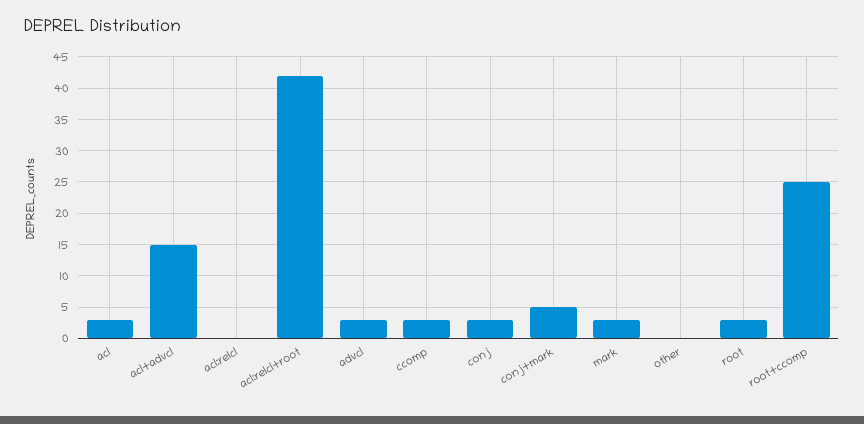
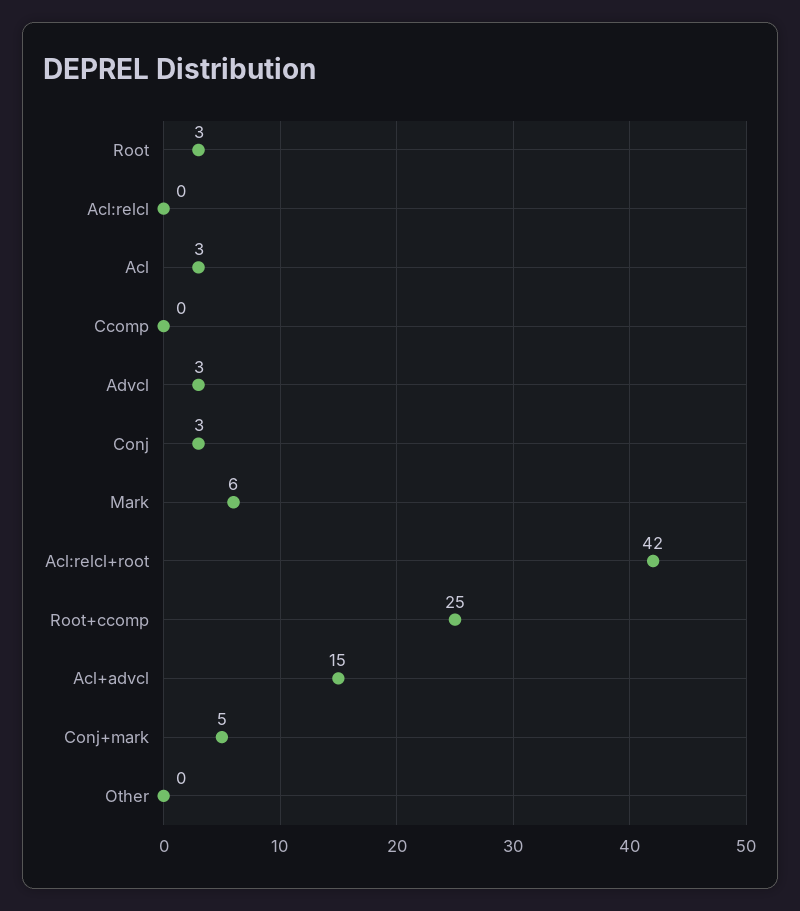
  {
    "acl": 3,
    "acl+advcl": 15,
    "acl:relcl": 0,
    "acl:relcl+root": 42,
    "advcl": 3,
-   "ccomp": 3,
+   "ccomp": 0,
    "conj": 3,
    "conj+mark": 5,
-   "mark": 3,
+   "mark": 6,
    "other": 0,
    "root": 3,
    "root+ccomp": 25
  }

